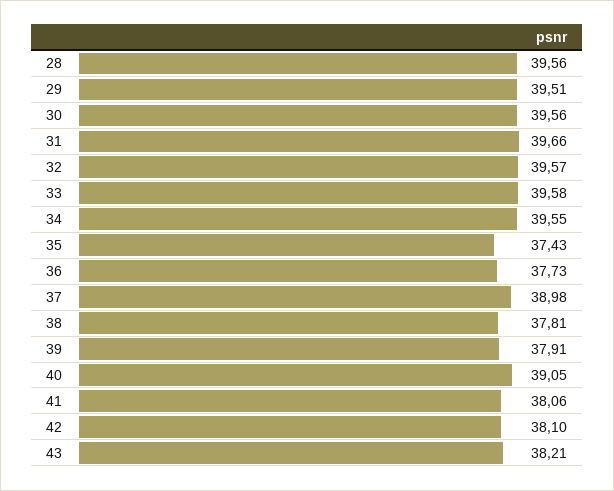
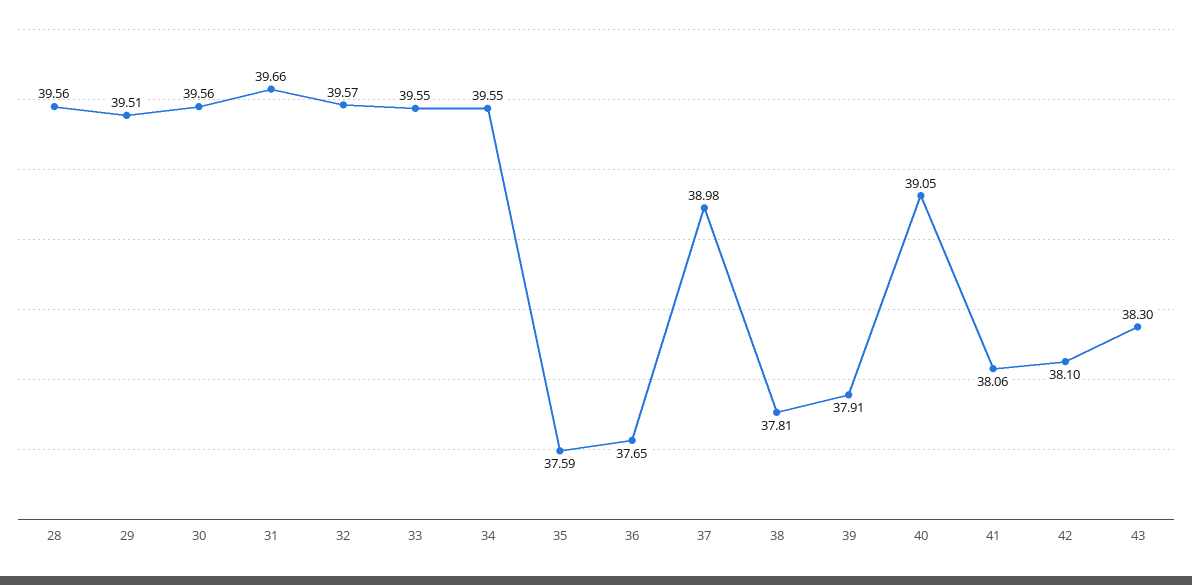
  {
    "28": 39.56,
    "29": 39.51,
    "30": 39.56,
    "31": 39.66,
    "32": 39.57,
-   "33": 39.58,
+   "33": 39.55,
    "34": 39.55,
-   "35": 37.43,
+   "35": 37.59,
-   "36": 37.73,
+   "36": 37.65,
    "37": 38.98,
    "38": 37.81,
    "39": 37.91,
    "40": 39.05,
    "41": 38.06,
    "42": 38.1,
-   "43": 38.21
+   "43": 38.3
  }

